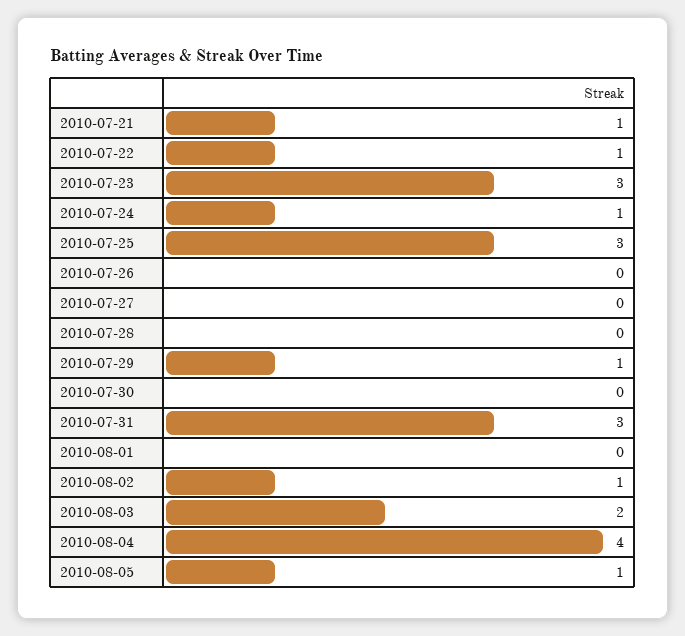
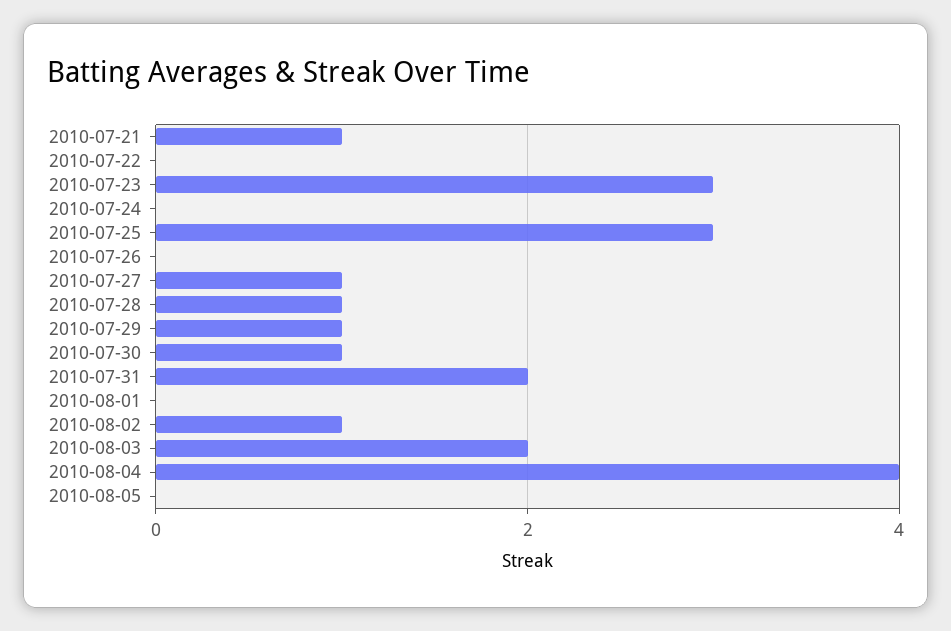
  {
    "2010-07-21": 1,
-   "2010-07-22": 1,
+   "2010-07-22": 0,
    "2010-07-23": 3,
-   "2010-07-24": 1,
+   "2010-07-24": 0,
    "2010-07-25": 3,
    "2010-07-26": 0,
-   "2010-07-27": 0,
+   "2010-07-27": 1,
-   "2010-07-28": 0,
+   "2010-07-28": 1,
    "2010-07-29": 1,
-   "2010-07-30": 0,
+   "2010-07-30": 1,
-   "2010-07-31": 3,
+   "2010-07-31": 2,
    "2010-08-01": 0,
    "2010-08-02": 1,
    "2010-08-03": 2,
    "2010-08-04": 4,
-   "2010-08-05": 1
+   "2010-08-05": 0
  }

